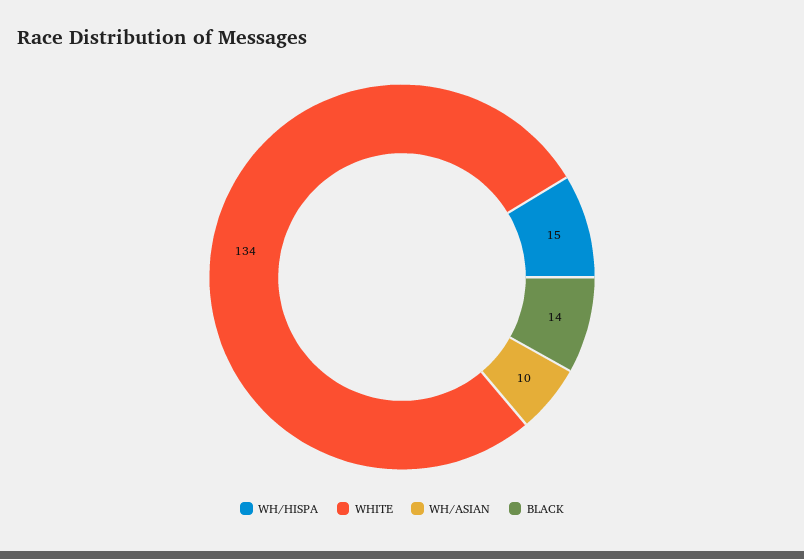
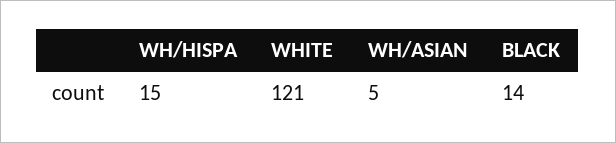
  {
    "WH/HISPA": 15,
-   "WHITE": 134,
+   "WHITE": 121,
-   "WH/ASIAN": 10,
+   "WH/ASIAN": 5,
    "BLACK": 14
  }

